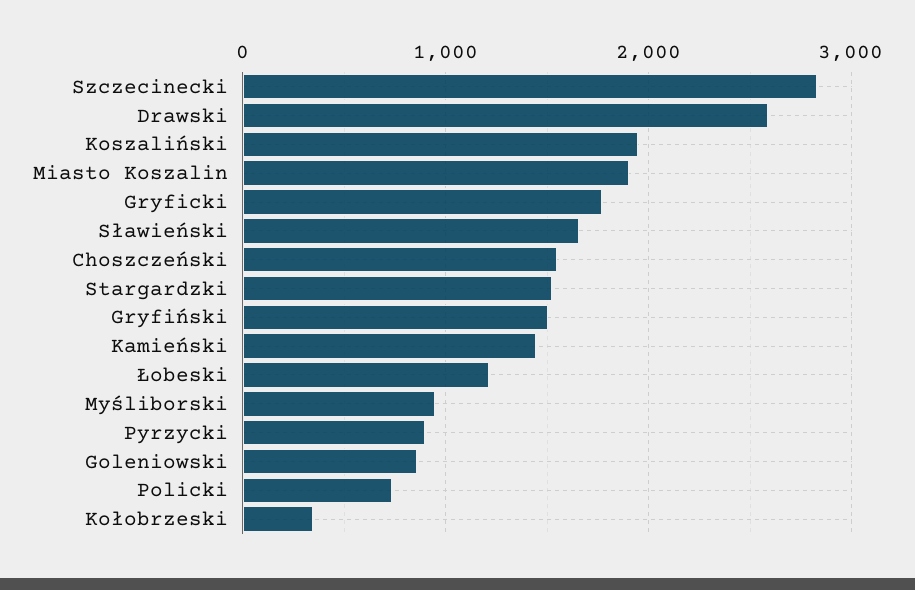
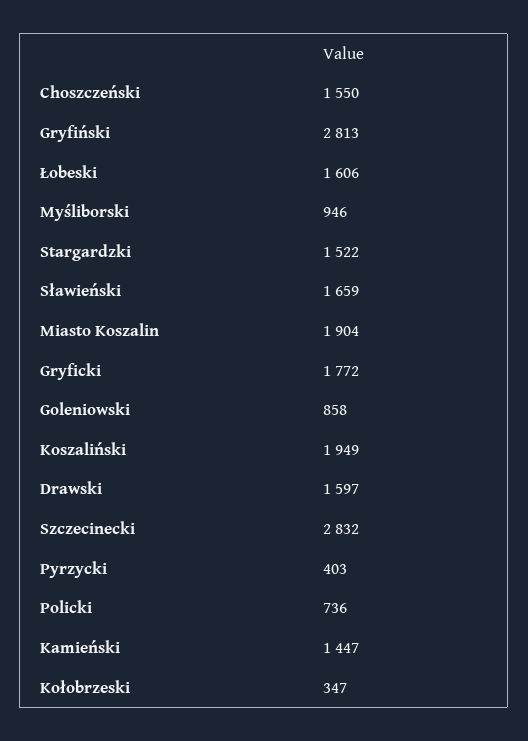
  {
    "Szczecinecki": 2832,
-   "Drawski": 2600,
+   "Drawski": 1597,
    "Koszaliński": 1949,
    "Miasto Koszalin": 1904,
    "Gryficki": 1772,
    "Sławieński": 1659,
    "Choszczeński": 1550,
    "Stargardzki": 1522,
-   "Gryfiński": 1500,
+   "Gryfiński": 2813,
    "Kamieński": 1447,
-   "Łobeski": 1200,
+   "Łobeski": 1606,
    "Myśliborski": 946,
-   "Pyrzycki": 900,
+   "Pyrzycki": 403,
    "Goleniowski": 858,
    "Policki": 736,
    "Kołobrzeski": 347
  }

